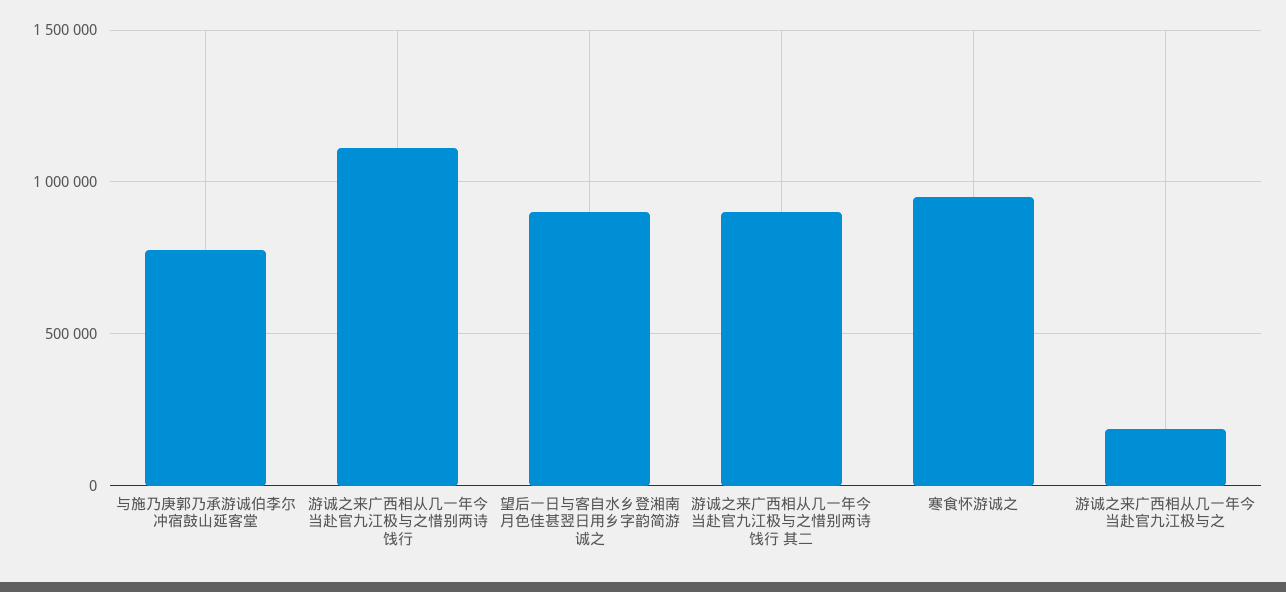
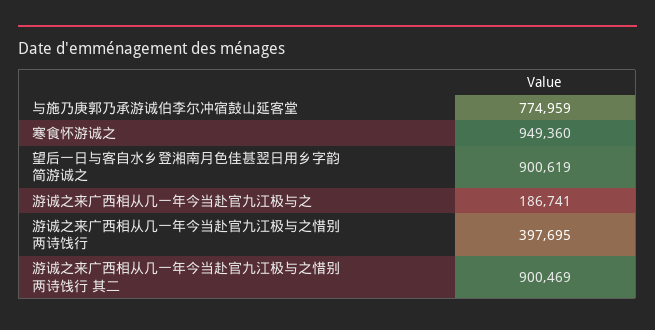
  {
    "与施乃庚郭乃承游诚伯李尔冲宿鼓山延客堂": 774959,
-   "游诚之来广西相从几一年今当赴官九江极与之惜别两诗饯行": 1100000,
+   "游诚之来广西相从几一年今当赴官九江极与之惜别两诗饯行": 397695,
    "望后一日与客自水乡登湘南月色佳甚翌日用乡字韵简游诚之": 900619,
    "游诚之来广西相从几一年今当赴官九江极与之惜别两诗饯行 其二": 900469,
    "寒食怀游诚之": 949360,
    "游诚之来广西相从几一年今当赴官九江极与之": 186741
  }

